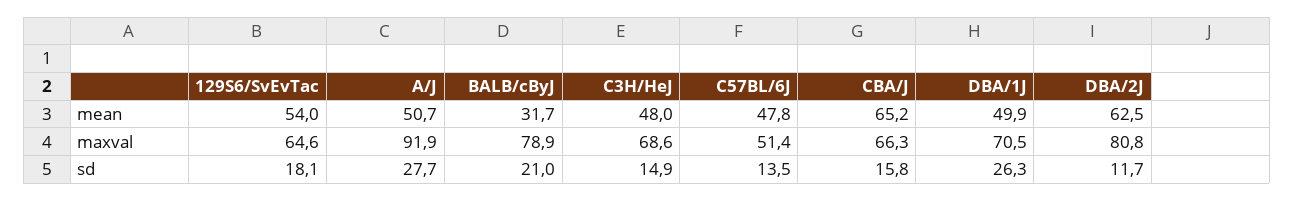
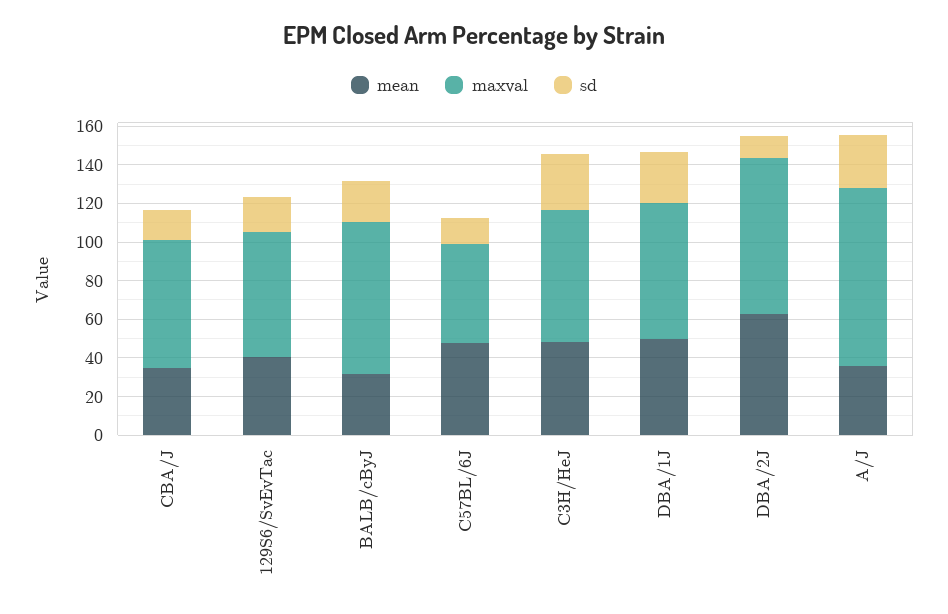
  {
    "mean": {
-     "129S6/SvEvTac": 54,
+     "129S6/SvEvTac": 40,
-     "A/J": 50.7,
+     "A/J": 35,
      "BALB/cByJ": 31.7,
      "C3H/HeJ": 48,
      "C57BL/6J": 47.8,
-     "CBA/J": 65.2,
+     "CBA/J": 35,
      "DBA/1J": 49.9,
      "DBA/2J": 62.5
    },
    "maxval": {
      "129S6/SvEvTac": 64.6,
      "A/J": 91.9,
      "BALB/cByJ": 78.9,
      "C3H/HeJ": 68.6,
      "C57BL/6J": 51.4,
      "CBA/J": 66.3,
      "DBA/1J": 70.5,
      "DBA/2J": 80.8
    },
    "sd": {
      "129S6/SvEvTac": 18.1,
      "A/J": 27.7,
      "BALB/cByJ": 21,
-     "C3H/HeJ": 14.9,
+     "C3H/HeJ": 30,
      "C57BL/6J": 13.5,
      "CBA/J": 15.8,
      "DBA/1J": 26.3,
      "DBA/2J": 11.7
    }
  }

